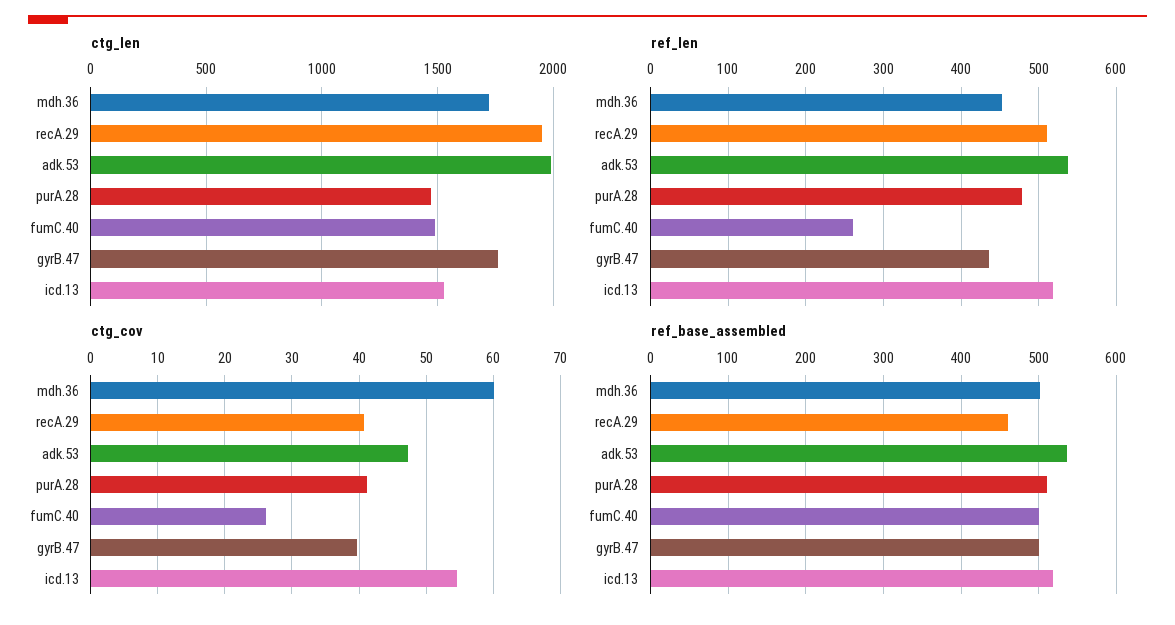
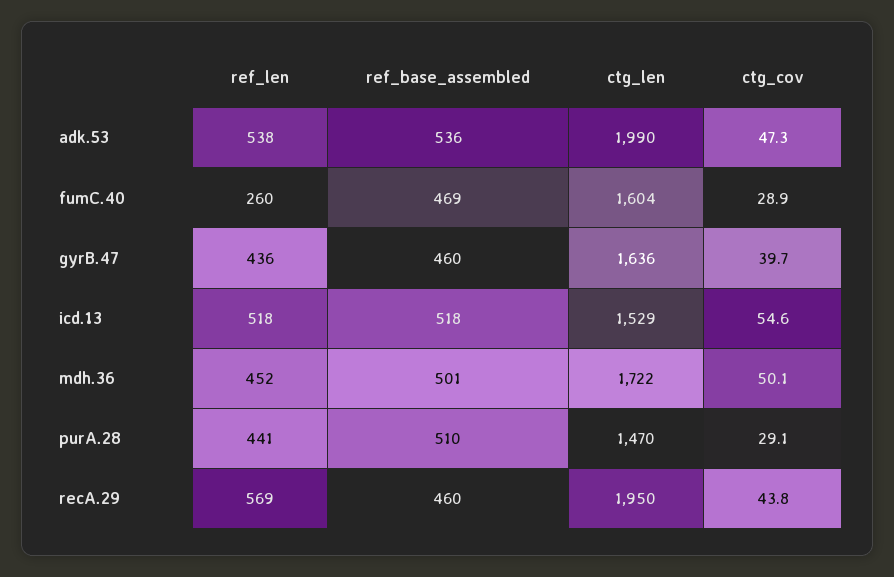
  {
    "ctg_len": {
      "mdh.36": 1722,
      "recA.29": 1950,
      "adk.53": 1990,
      "purA.28": 1470,
-     "fumC.40": 1500,
+     "fumC.40": 1604,
-     "gyrB.47": 1750,
+     "gyrB.47": 1636,
      "icd.13": 1529
    },
    "ref_len": {
      "mdh.36": 452,
-     "recA.29": 510,
+     "recA.29": 569,
      "adk.53": 538,
-     "purA.28": 480,
+     "purA.28": 441,
      "fumC.40": 260,
      "gyrB.47": 436,
      "icd.13": 518
    },
    "ctg_cov": {
-     "mdh.36": 60,
+     "mdh.36": 50.1,
-     "recA.29": 41,
+     "recA.29": 43.8,
      "adk.53": 47.3,
-     "purA.28": 41,
+     "purA.28": 29.1,
-     "fumC.40": 26,
+     "fumC.40": 28.9,
      "gyrB.47": 39.7,
      "icd.13": 54.6
    },
    "ref_base_assembled": {
      "mdh.36": 501,
      "recA.29": 460,
      "adk.53": 536,
      "purA.28": 510,
-     "fumC.40": 500,
+     "fumC.40": 469,
-     "gyrB.47": 500,
+     "gyrB.47": 460,
      "icd.13": 518
    }
  }

